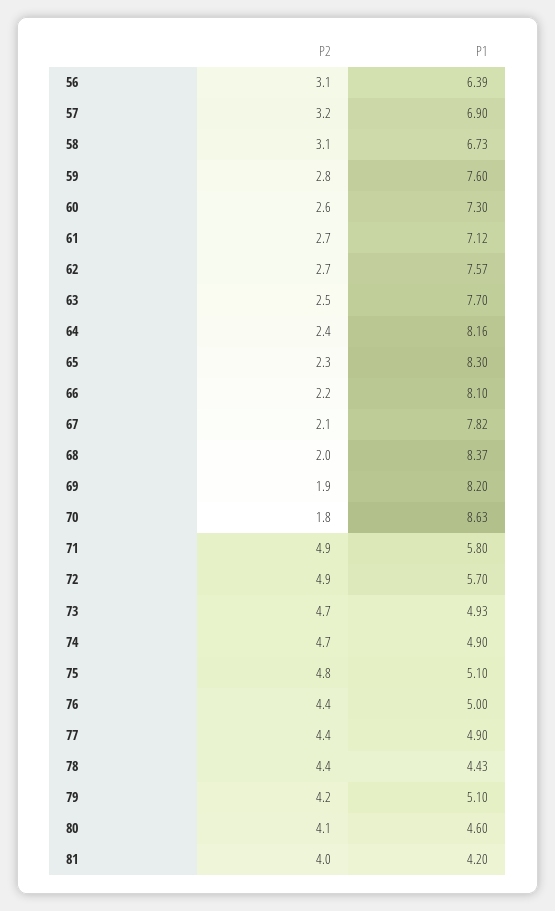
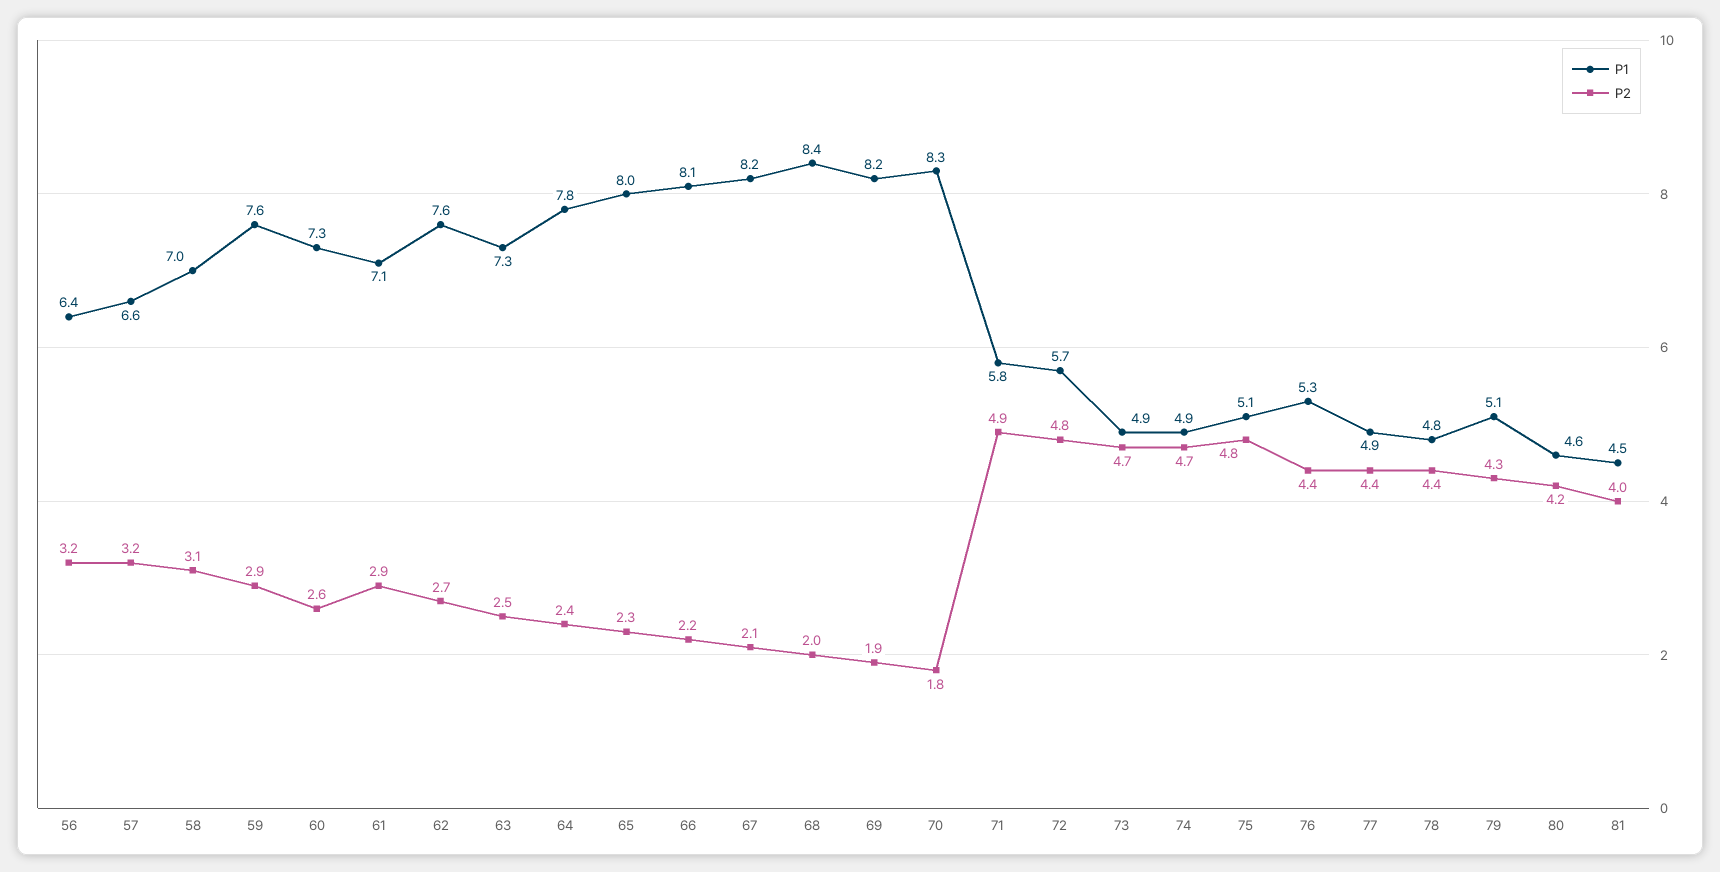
  {
    "P2": {
-     "56": 3.1,
+     "56": 3.2,
      "57": 3.2,
      "58": 3.1,
-     "59": 2.8,
+     "59": 2.9,
      "60": 2.6,
-     "61": 2.7,
+     "61": 2.9,
      "62": 2.7,
      "63": 2.5,
      "64": 2.4,
      "65": 2.3,
      "66": 2.2,
      "67": 2.1,
      "68": 2,
      "69": 1.9,
      "70": 1.8,
      "71": 4.9,
-     "72": 4.9,
+     "72": 4.8,
      "73": 4.7,
      "74": 4.7,
      "75": 4.8,
      "76": 4.4,
      "77": 4.4,
      "78": 4.4,
-     "79": 4.2,
+     "79": 4.3,
-     "80": 4.1,
+     "80": 4.2,
      "81": 4
    },
    "P1": {
      "56": 6.39,
-     "57": 6.9,
+     "57": 6.6,
-     "58": 6.73,
+     "58": 7,
      "59": 7.6,
      "60": 7.3,
      "61": 7.12,
      "62": 7.57,
-     "63": 7.7,
+     "63": 7.3,
-     "64": 8.16,
+     "64": 7.8,
-     "65": 8.3,
+     "65": 8,
      "66": 8.1,
-     "67": 7.82,
+     "67": 8.2,
      "68": 8.37,
      "69": 8.2,
-     "70": 8.63,
+     "70": 8.3,
      "71": 5.8,
      "72": 5.7,
      "73": 4.93,
      "74": 4.9,
      "75": 5.1,
-     "76": 5,
+     "76": 5.3,
      "77": 4.9,
-     "78": 4.43,
+     "78": 4.8,
      "79": 5.1,
      "80": 4.6,
-     "81": 4.2
+     "81": 4.5
    }
  }

